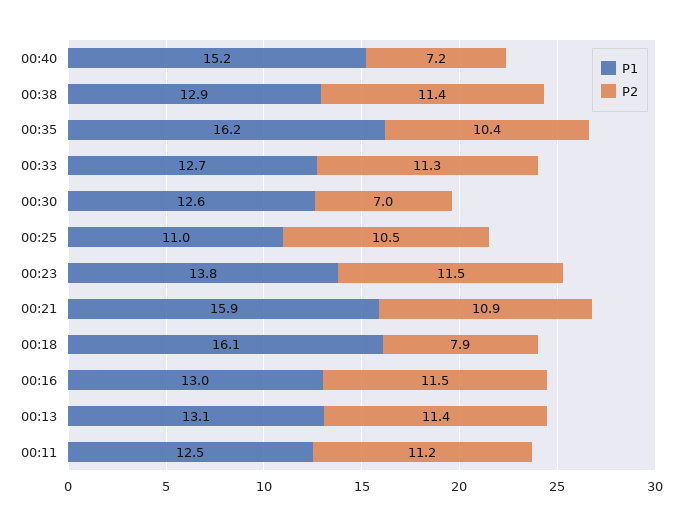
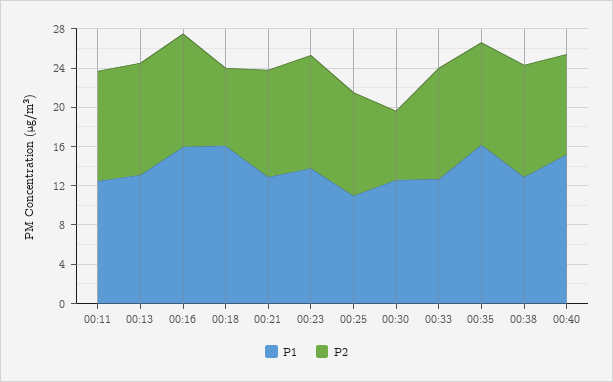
  {
    "P1": {
      "00:40": 15.2,
      "00:38": 12.9,
      "00:35": 16.2,
      "00:33": 12.7,
      "00:30": 12.6,
      "00:25": 11,
      "00:23": 13.8,
-     "00:21": 15.9,
+     "00:21": 13,
      "00:18": 16.1,
-     "00:16": 13,
+     "00:16": 16,
      "00:13": 13.1,
      "00:11": 12.5
    },
    "P2": {
-     "00:40": 7.2,
+     "00:40": 10,
      "00:38": 11.4,
      "00:35": 10.4,
      "00:33": 11.3,
      "00:30": 7,
      "00:25": 10.5,
      "00:23": 11.5,
      "00:21": 10.9,
      "00:18": 7.9,
      "00:16": 11.5,
      "00:13": 11.4,
      "00:11": 11.2
    }
  }

